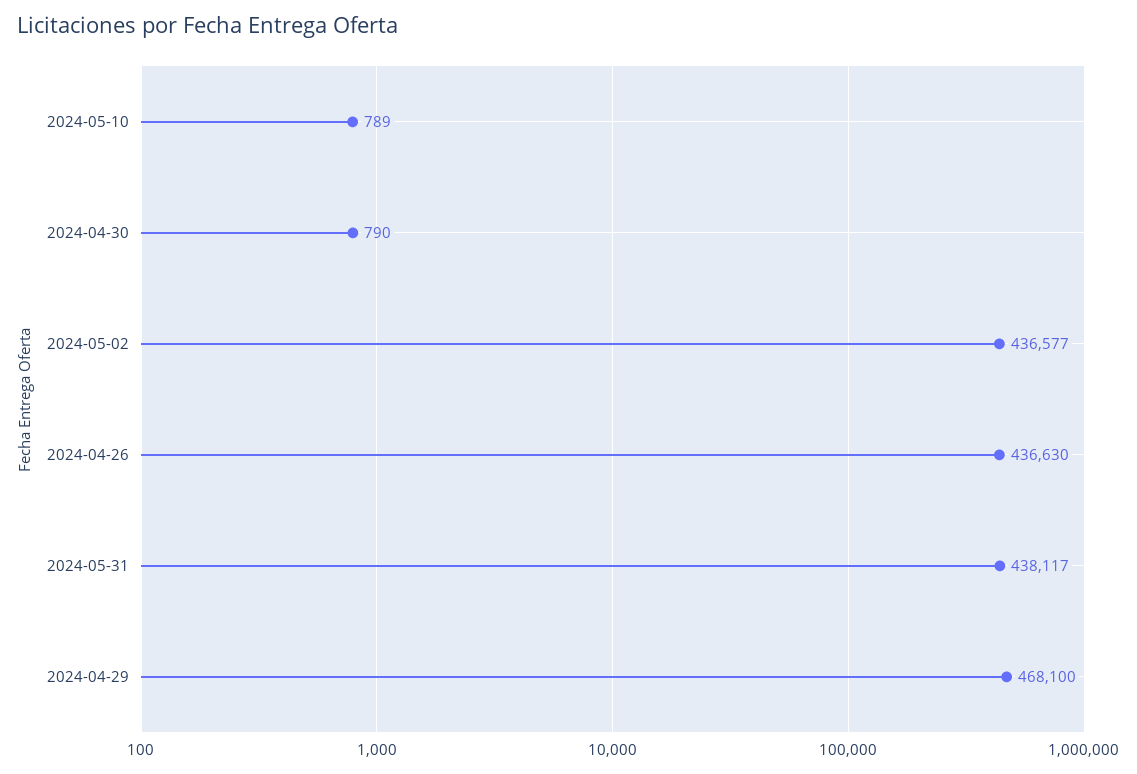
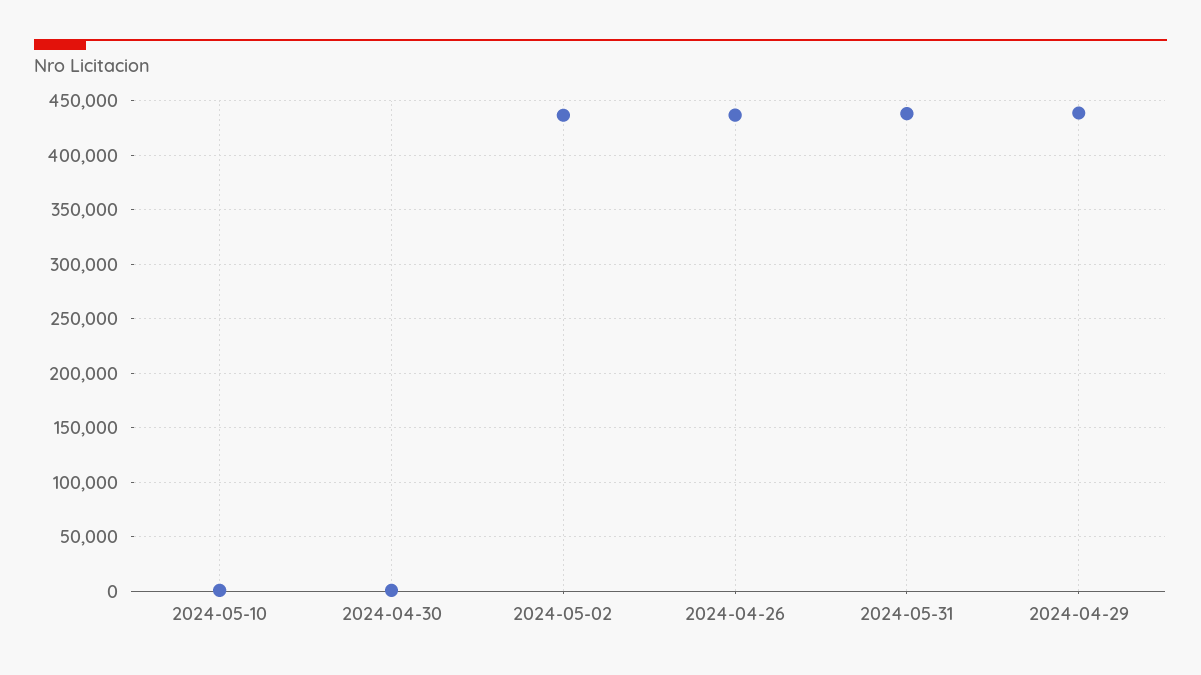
  {
    "2024-05-10": 789,
    "2024-04-30": 790,
    "2024-05-02": 436577,
    "2024-04-26": 436630,
    "2024-05-31": 438117,
-   "2024-04-29": 468100
+   "2024-04-29": 440000
  }

